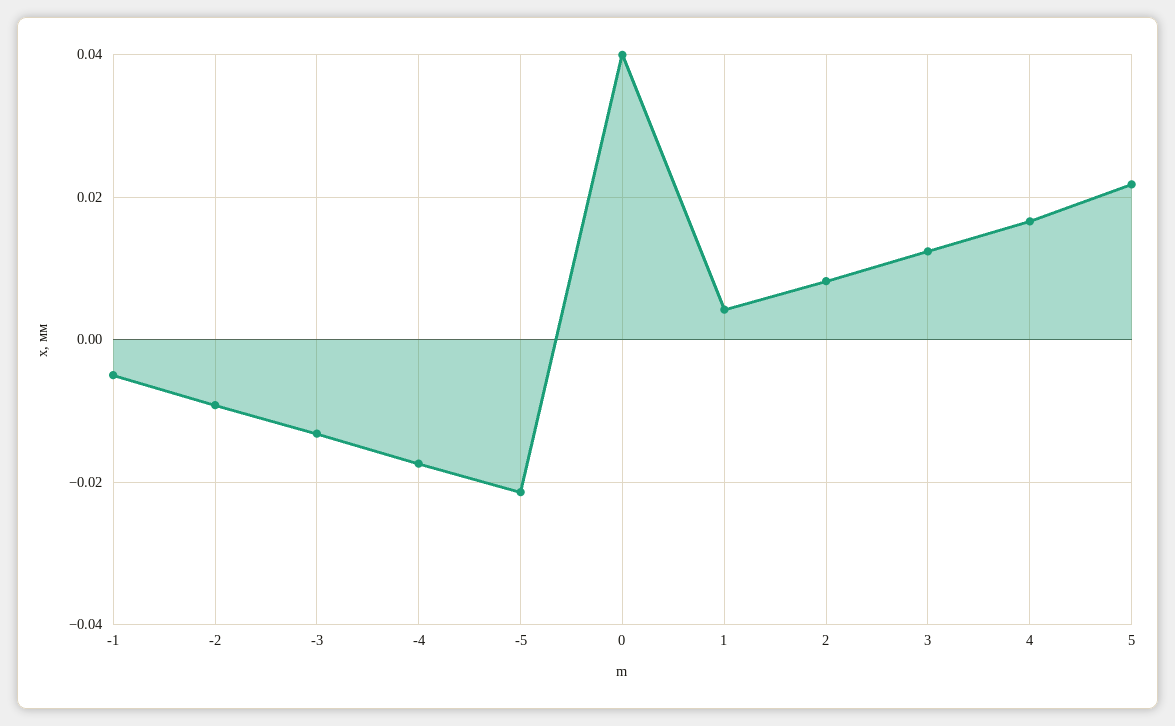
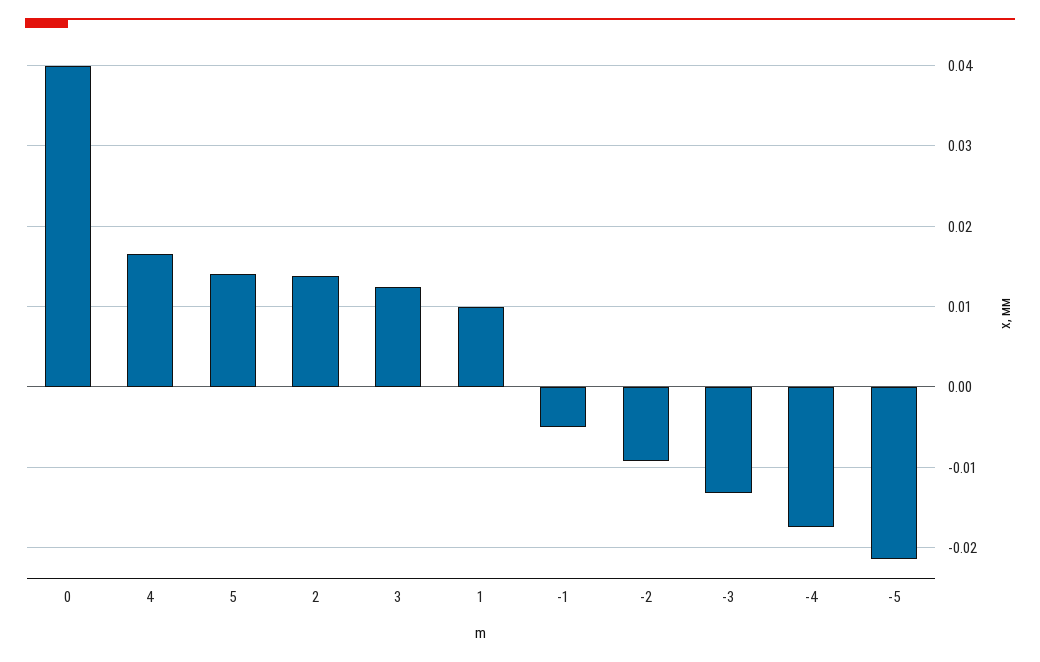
  {
    "-1": -0.005,
    "-2": -0.009,
    "-3": -0.013,
    "-4": -0.017,
    "-5": -0.021,
    "0": 0.04,
-   "1": 0.004,
+   "1": 0.01,
-   "2": 0.008,
+   "2": 0.014,
    "3": 0.012,
    "4": 0.017,
-   "5": 0.022
+   "5": 0.014
  }

